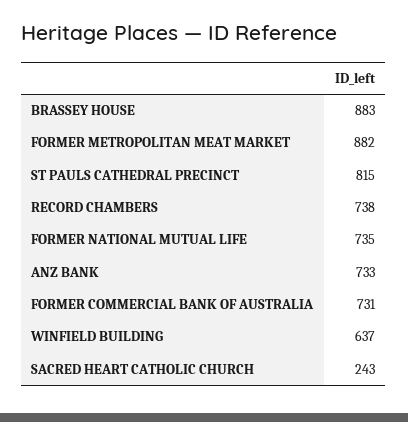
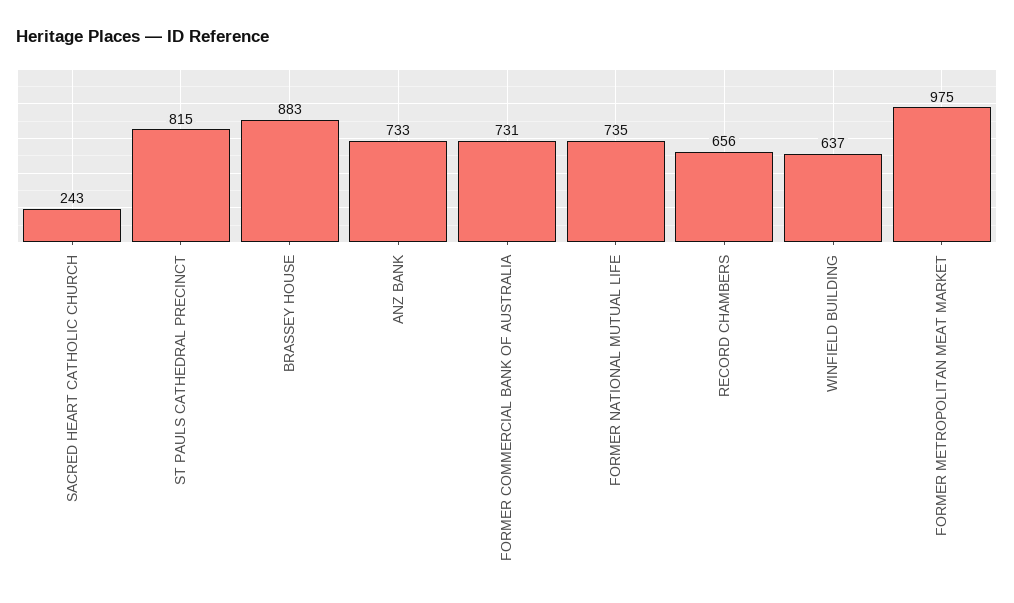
  {
    "BRASSEY HOUSE": 883,
-   "FORMER METROPOLITAN MEAT MARKET": 882,
+   "FORMER METROPOLITAN MEAT MARKET": 975,
    "ST PAULS CATHEDRAL PRECINCT": 815,
-   "RECORD CHAMBERS": 738,
+   "RECORD CHAMBERS": 656,
    "FORMER NATIONAL MUTUAL LIFE": 735,
    "ANZ BANK": 733,
    "FORMER COMMERCIAL BANK OF AUSTRALIA": 731,
    "WINFIELD BUILDING": 637,
    "SACRED HEART CATHOLIC CHURCH": 243
  }

